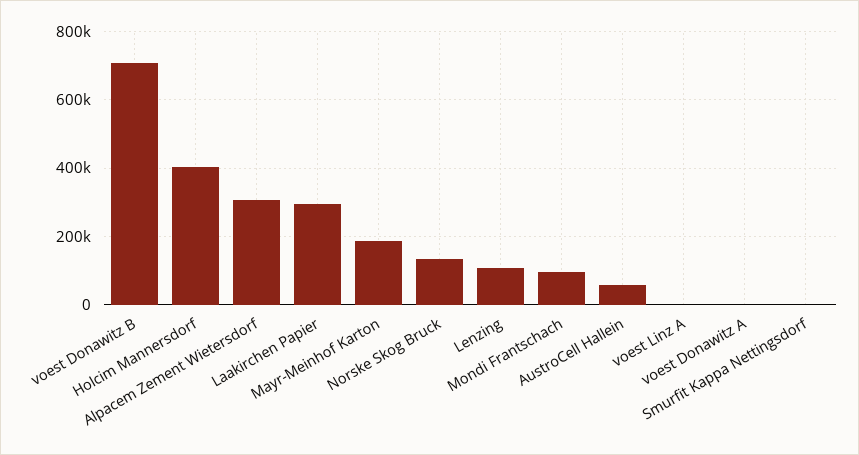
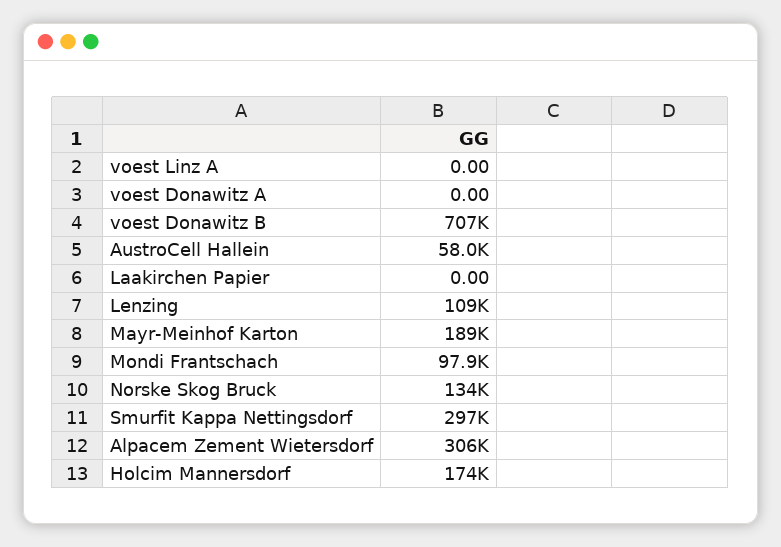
  {
    "voest Donawitz B": 707000,
-   "Holcim Mannersdorf": 400000,
+   "Holcim Mannersdorf": 174000,
    "Alpacem Zement Wietersdorf": 306000,
-   "Laakirchen Papier": 300000,
+   "Laakirchen Papier": 0,
    "Mayr-Meinhof Karton": 189000,
    "Norske Skog Bruck": 134000,
    "Lenzing": 109000,
    "Mondi Frantschach": 97900,
    "AustroCell Hallein": 58000,
    "voest Linz A": 0,
    "voest Donawitz A": 0,
-   "Smurfit Kappa Nettingsdorf": 0
+   "Smurfit Kappa Nettingsdorf": 297000
  }

